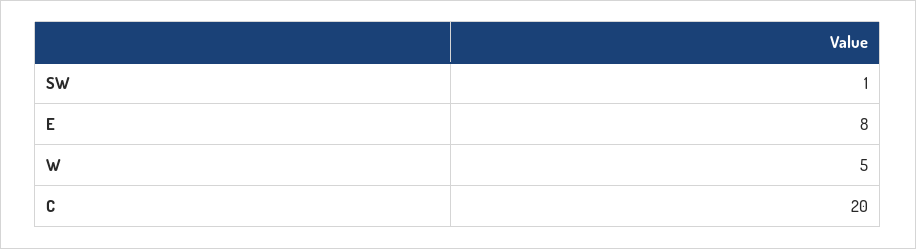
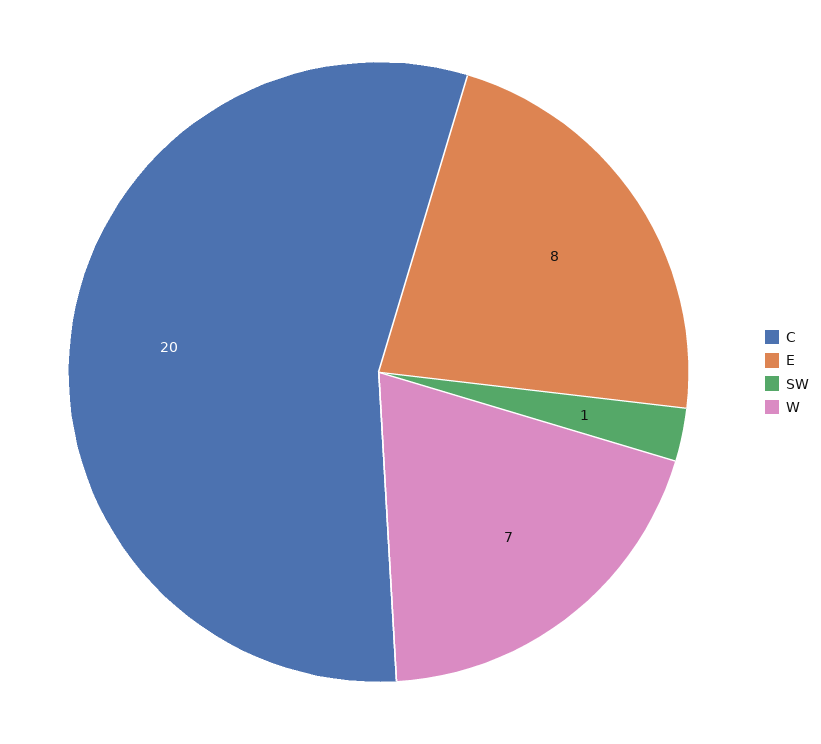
  {
    "SW": 1,
    "E": 8,
-   "W": 5,
+   "W": 7,
    "C": 20
  }

